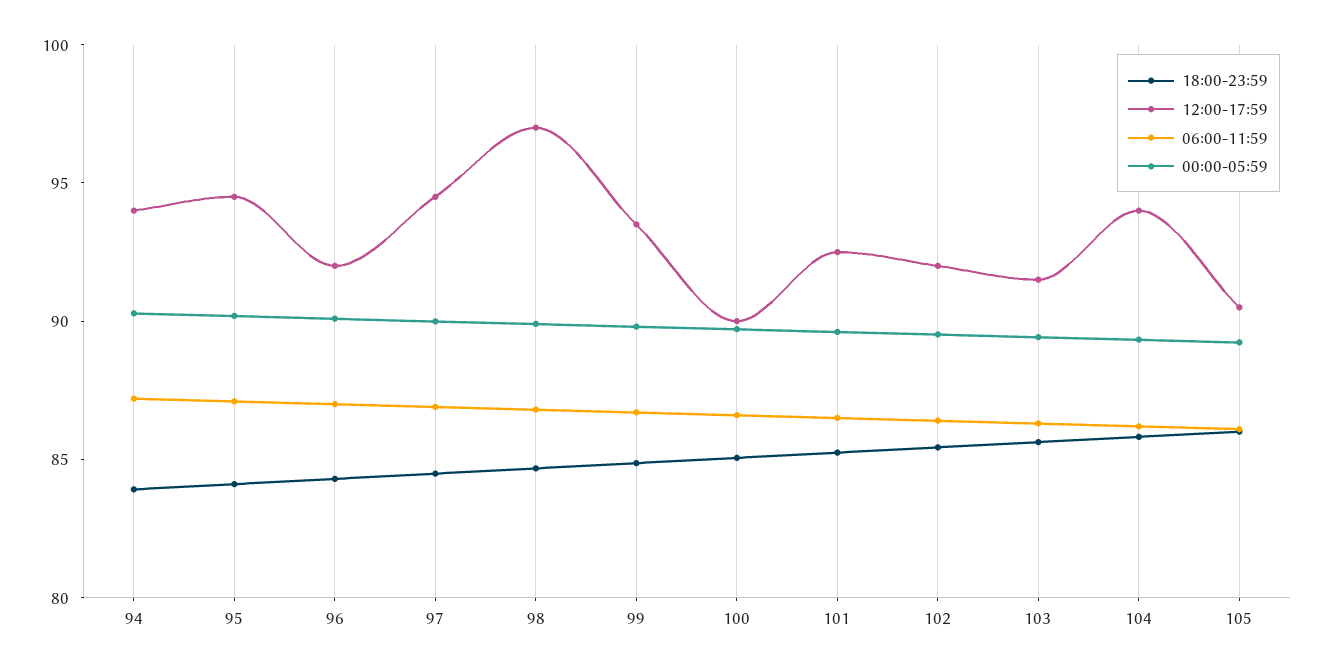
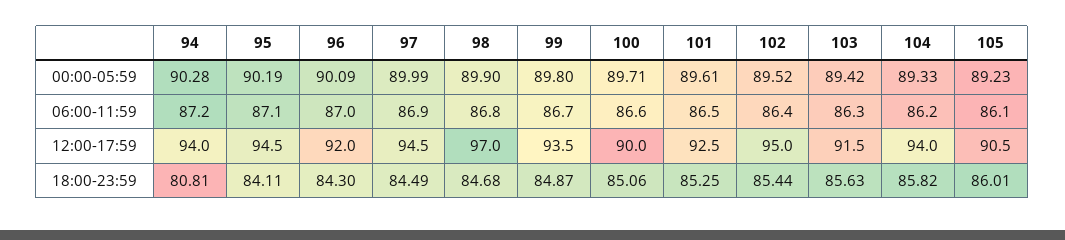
  {
    "18:00-23:59": {
-     "94": 84,
+     "94": 80.81,
      "95": 84.11,
      "96": 84.3,
      "97": 84.49,
      "98": 84.68,
      "99": 84.87,
      "100": 85.06,
      "101": 85.25,
      "102": 85.44,
      "103": 85.63,
      "104": 85.82,
      "105": 86.01
    },
    "12:00-17:59": {
      "94": 94,
      "95": 94.5,
      "96": 92,
      "97": 94.5,
      "98": 97,
      "99": 93.5,
      "100": 90,
      "101": 92.5,
-     "102": 92,
+     "102": 95,
      "103": 91.5,
      "104": 94,
      "105": 90.5
    },
    "06:00-11:59": {
      "94": 87.2,
      "95": 87.1,
      "96": 87,
      "97": 86.9,
      "98": 86.8,
      "99": 86.7,
      "100": 86.6,
      "101": 86.5,
      "102": 86.4,
      "103": 86.3,
      "104": 86.2,
      "105": 86.1
    },
    "00:00-05:59": {
      "94": 90.28,
      "95": 90.19,
      "96": 90.09,
      "97": 89.99,
      "98": 89.9,
      "99": 89.8,
      "100": 89.71,
      "101": 89.61,
      "102": 89.52,
      "103": 89.42,
      "104": 89.33,
      "105": 89.23
    }
  }

